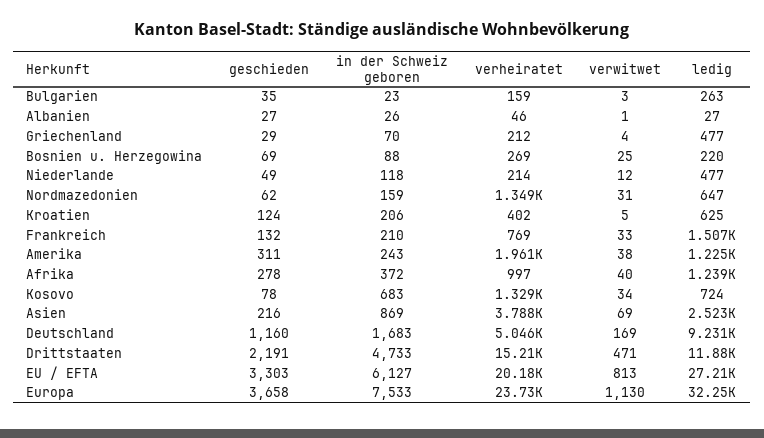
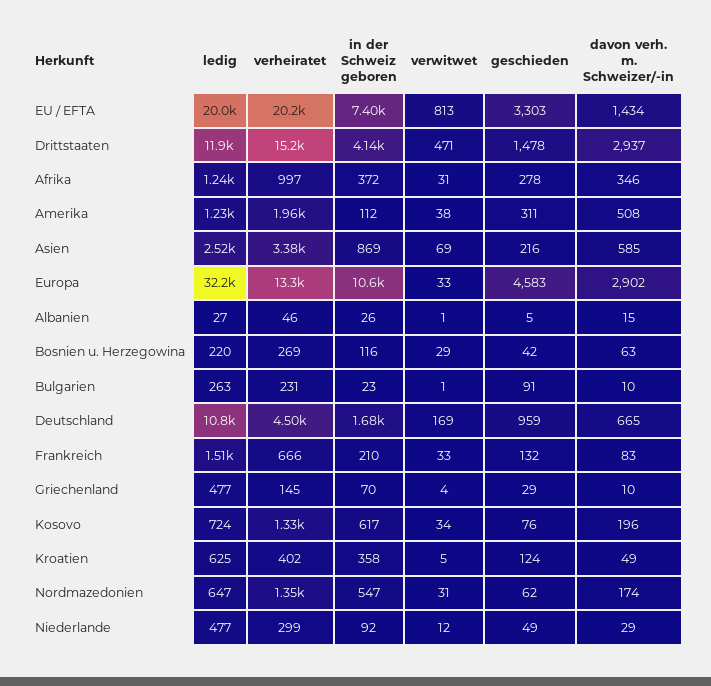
  {
    "geschieden": {
-     "Bulgarien": 35,
+     "Bulgarien": 91,
-     "Albanien": 27,
+     "Albanien": 5,
      "Griechenland": 29,
-     "Bosnien u. Herzegowina": 69,
+     "Bosnien u. Herzegowina": 42,
      "Niederlande": 49,
      "Nordmazedonien": 62,
      "Kroatien": 124,
      "Frankreich": 132,
      "Amerika": 311,
      "Afrika": 278,
-     "Kosovo": 78,
+     "Kosovo": 76,
      "Asien": 216,
-     "Deutschland": 1160,
+     "Deutschland": 959,
-     "Drittstaaten": 2191,
+     "Drittstaaten": 1478,
      "EU / EFTA": 3303,
-     "Europa": 3658
+     "Europa": 4583
    },
    "in der Schweiz geboren": {
      "Bulgarien": 23,
      "Albanien": 26,
      "Griechenland": 70,
-     "Bosnien u. Herzegowina": 88,
+     "Bosnien u. Herzegowina": 116,
-     "Niederlande": 118,
+     "Niederlande": 92,
-     "Nordmazedonien": 159,
+     "Nordmazedonien": 547,
-     "Kroatien": 206,
+     "Kroatien": 358,
      "Frankreich": 210,
-     "Amerika": 243,
+     "Amerika": 112,
      "Afrika": 372,
-     "Kosovo": 683,
+     "Kosovo": 617,
      "Asien": 869,
      "Deutschland": 1683,
-     "Drittstaaten": 4733,
+     "Drittstaaten": 4140,
-     "EU / EFTA": 6127,
+     "EU / EFTA": 7400,
-     "Europa": 7533
+     "Europa": 10600
    },
    "verheiratet": {
-     "Bulgarien": 159,
+     "Bulgarien": 231,
      "Albanien": 46,
-     "Griechenland": 212,
+     "Griechenland": 145,
      "Bosnien u. Herzegowina": 269,
-     "Niederlande": 214,
+     "Niederlande": 299,
      "Nordmazedonien": 1349,
      "Kroatien": 402,
-     "Frankreich": 769,
+     "Frankreich": 666,
      "Amerika": 1961,
      "Afrika": 997,
      "Kosovo": 1329,
-     "Asien": 3788,
+     "Asien": 3380,
-     "Deutschland": 5046,
+     "Deutschland": 4500,
      "Drittstaaten": 15210,
      "EU / EFTA": 20180,
-     "Europa": 23730
+     "Europa": 13300
    },
    "verwitwet": {
-     "Bulgarien": 3,
+     "Bulgarien": 1,
      "Albanien": 1,
      "Griechenland": 4,
-     "Bosnien u. Herzegowina": 25,
+     "Bosnien u. Herzegowina": 29,
      "Niederlande": 12,
      "Nordmazedonien": 31,
      "Kroatien": 5,
      "Frankreich": 33,
      "Amerika": 38,
-     "Afrika": 40,
+     "Afrika": 31,
      "Kosovo": 34,
      "Asien": 69,
      "Deutschland": 169,
      "Drittstaaten": 471,
      "EU / EFTA": 813,
-     "Europa": 1130
+     "Europa": 33
    },
    "ledig": {
      "Bulgarien": 263,
      "Albanien": 27,
      "Griechenland": 477,
      "Bosnien u. Herzegowina": 220,
      "Niederlande": 477,
      "Nordmazedonien": 647,
      "Kroatien": 625,
      "Frankreich": 1507,
      "Amerika": 1225,
      "Afrika": 1239,
      "Kosovo": 724,
      "Asien": 2523,
-     "Deutschland": 9231,
+     "Deutschland": 10800,
      "Drittstaaten": 11880,
-     "EU / EFTA": 27210,
+     "EU / EFTA": 20000,
      "Europa": 32250
-   }
+   },
+   "davon verh. m. Schweizer/-in": {
+     "EU / EFTA": 1434,
+     "Drittstaaten": 2937,
+     "Afrika": 346,
+     "Amerika": 508,
+     "Asien": 585,
+     "Europa": 2902,
+     "Albanien": 15,
+     "Bosnien u. Herzegowina": 63,
+     "Bulgarien": 10,
+     "Deutschland": 665,
+     "Frankreich": 83,
+     "Griechenland": 10,
+     "Kosovo": 196,
+     "Kroatien": 49,
+     "Nordmazedonien": 174,
+     "Niederlande": 29
+   }
  }

